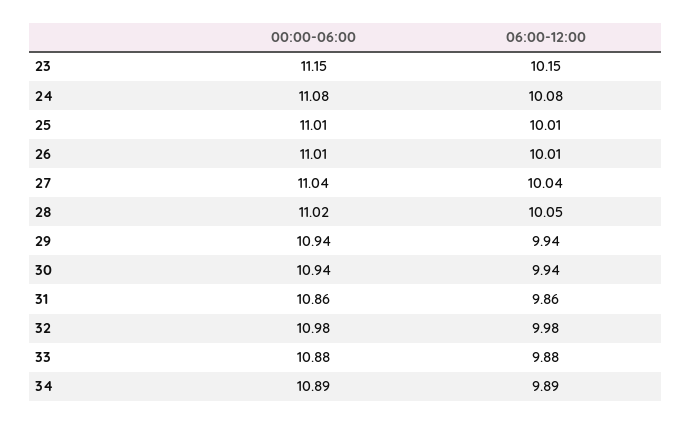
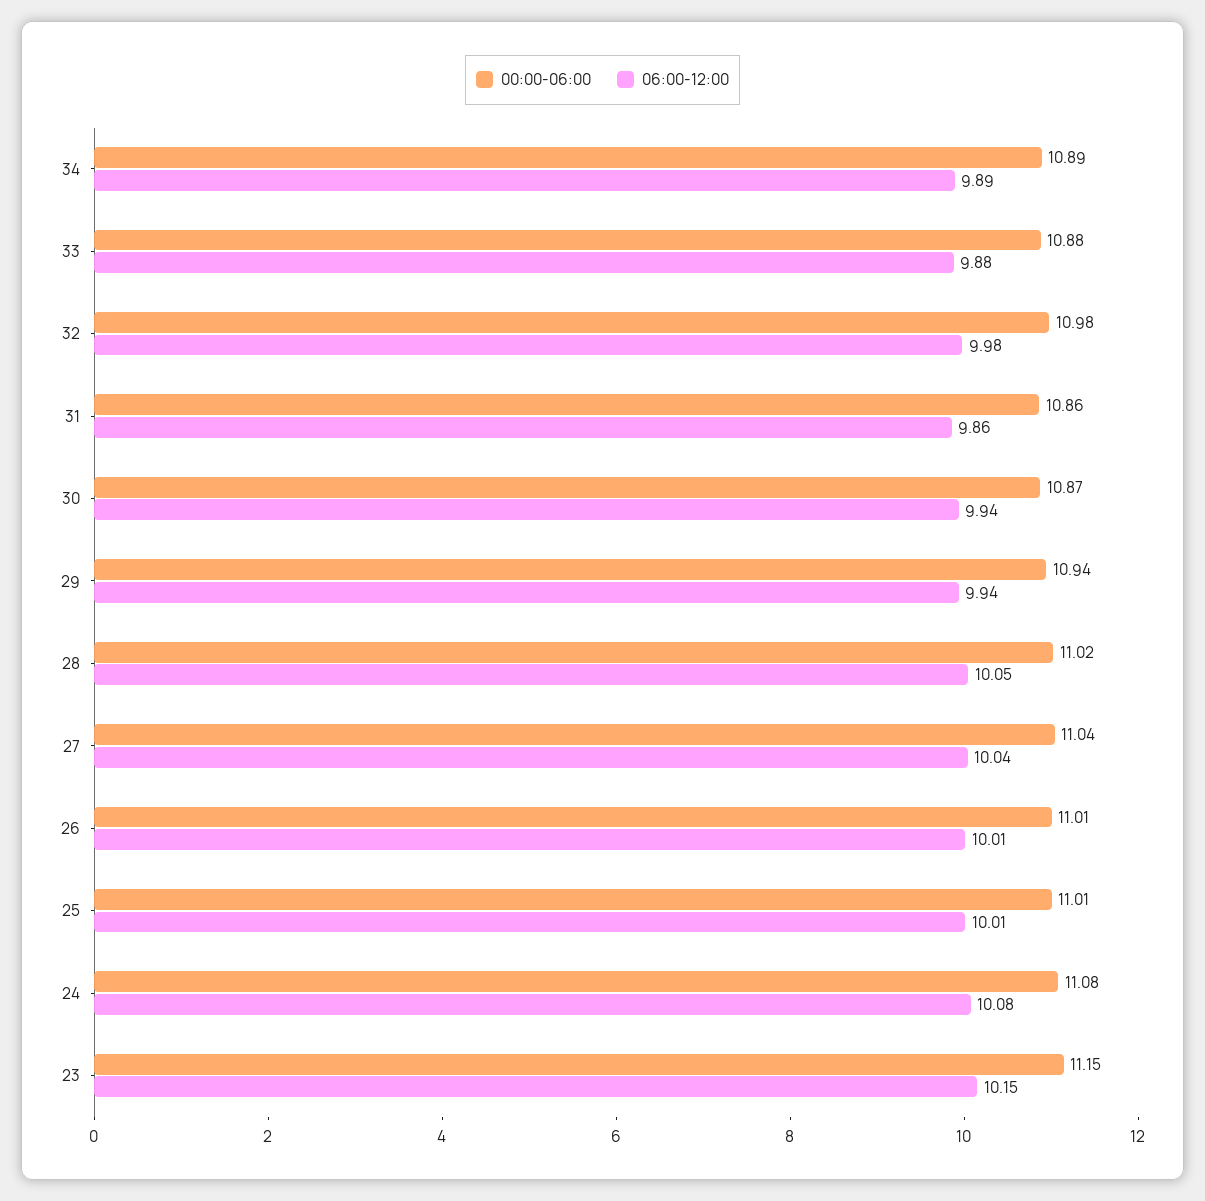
  {
    "00:00-06:00": {
      "23": 11.15,
      "24": 11.08,
      "25": 11.01,
      "26": 11.01,
      "27": 11.04,
      "28": 11.02,
      "29": 10.94,
-     "30": 10.94,
+     "30": 10.87,
      "31": 10.86,
      "32": 10.98,
      "33": 10.88,
      "34": 10.89
    },
    "06:00-12:00": {
      "23": 10.15,
      "24": 10.08,
      "25": 10.01,
      "26": 10.01,
      "27": 10.04,
      "28": 10.05,
      "29": 9.94,
      "30": 9.94,
      "31": 9.86,
      "32": 9.98,
      "33": 9.88,
      "34": 9.89
    }
  }

